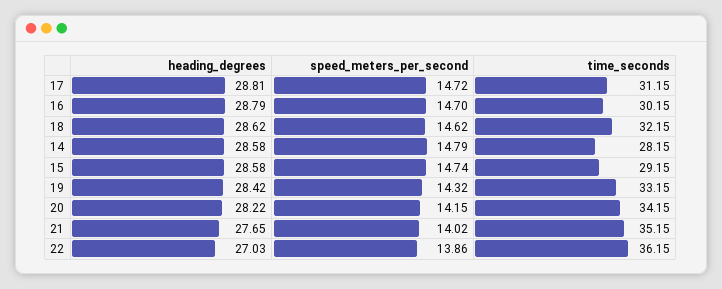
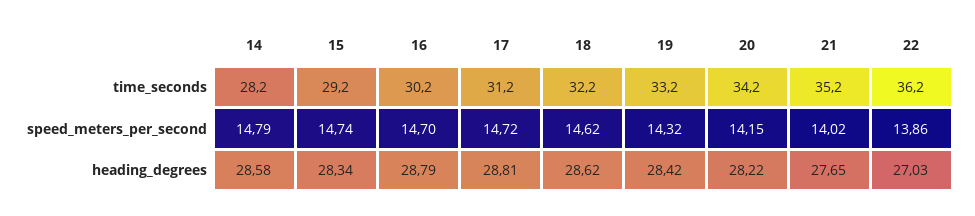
  {
    "heading_degrees": {
      "17": 28.81,
      "16": 28.79,
      "18": 28.62,
      "14": 28.58,
-     "15": 28.58,
+     "15": 28.34,
      "19": 28.42,
      "20": 28.22,
      "21": 27.65,
      "22": 27.03
    },
    "speed_meters_per_second": {
      "17": 14.72,
      "16": 14.7,
      "18": 14.62,
      "14": 14.79,
      "15": 14.74,
      "19": 14.32,
      "20": 14.15,
      "21": 14.02,
      "22": 13.86
    },
    "time_seconds": {
      "17": 31.15,
      "16": 30.15,
      "18": 32.15,
      "14": 28.15,
      "15": 29.15,
      "19": 33.15,
      "20": 34.15,
      "21": 35.15,
      "22": 36.15
    }
  }

